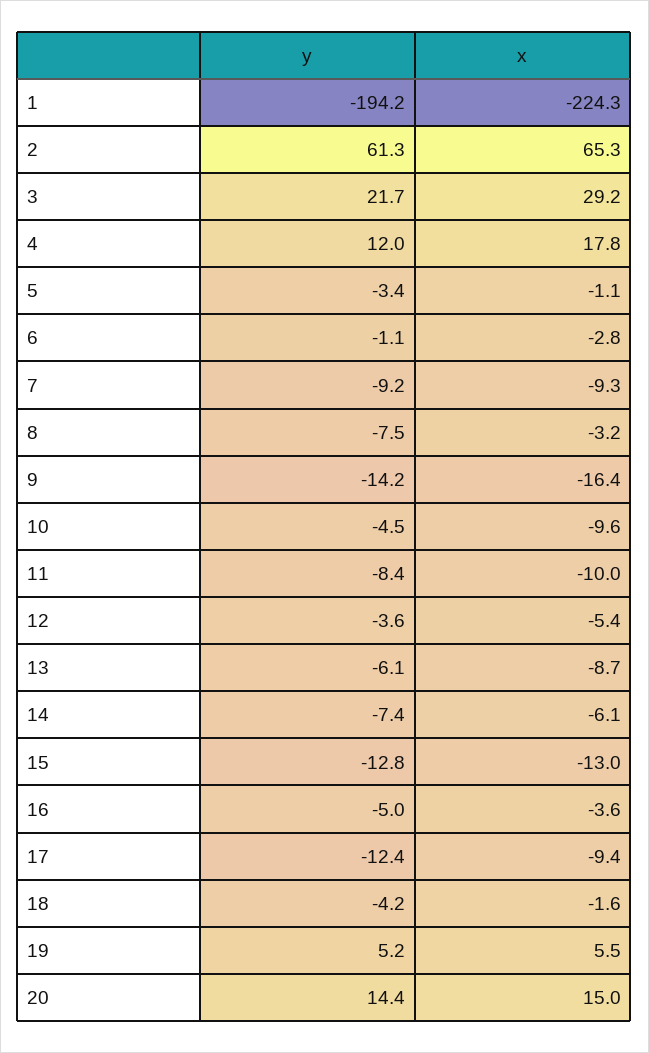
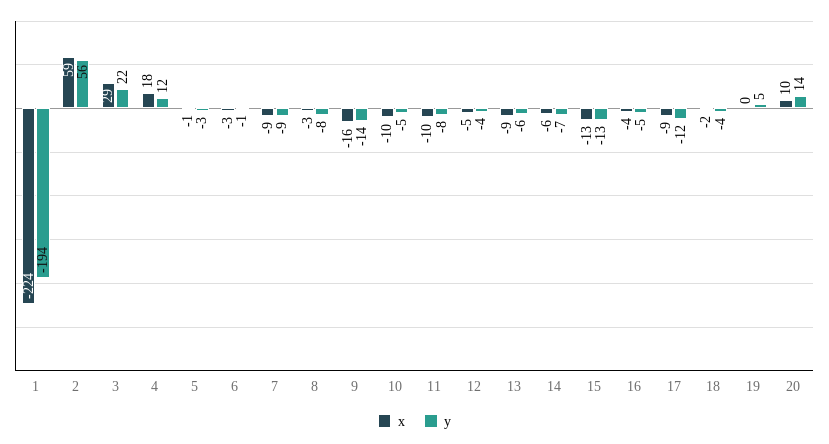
  {
    "y": {
      "1": -194.2,
-     "2": 61.3,
+     "2": 56,
      "3": 21.7,
      "4": 12,
      "5": -3.4,
      "6": -1.1,
      "7": -9.2,
      "8": -7.5,
      "9": -14.2,
      "10": -4.5,
      "11": -8.4,
      "12": -3.6,
      "13": -6.1,
      "14": -7.4,
      "15": -12.8,
      "16": -5,
      "17": -12.4,
      "18": -4.2,
      "19": 5.2,
      "20": 14.4
    },
    "x": {
      "1": -224.3,
-     "2": 65.3,
+     "2": 59,
      "3": 29.2,
      "4": 17.8,
      "5": -1.1,
      "6": -2.8,
      "7": -9.3,
      "8": -3.2,
      "9": -16.4,
      "10": -9.6,
      "11": -10,
      "12": -5.4,
      "13": -8.7,
      "14": -6.1,
      "15": -13,
      "16": -3.6,
      "17": -9.4,
      "18": -1.6,
-     "19": 5.5,
+     "19": 0,
-     "20": 15
+     "20": 10
    }
  }

